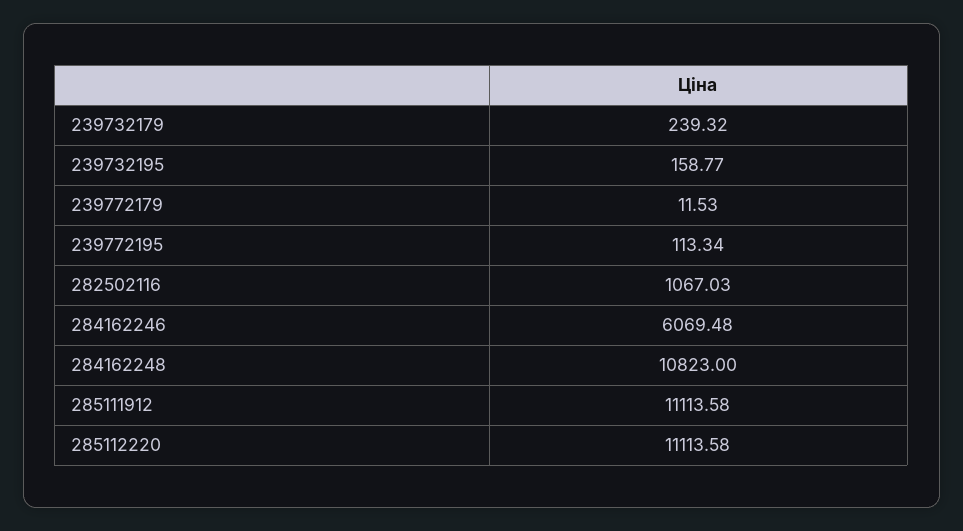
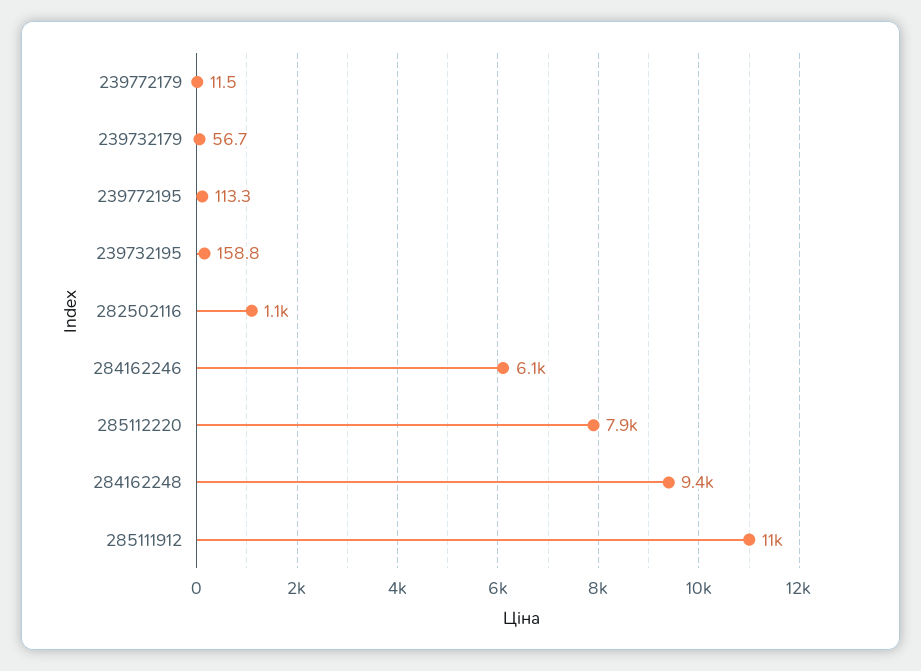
  {
-   "239732179": 239.32,
+   "239732179": 56.7,
    "239732195": 158.77,
    "239772179": 11.53,
    "239772195": 113.34,
    "282502116": 1067.03,
    "284162246": 6069.48,
-   "284162248": 10823,
+   "284162248": 9400,
    "285111912": 11113.58,
-   "285112220": 11113.58
+   "285112220": 7900
  }

